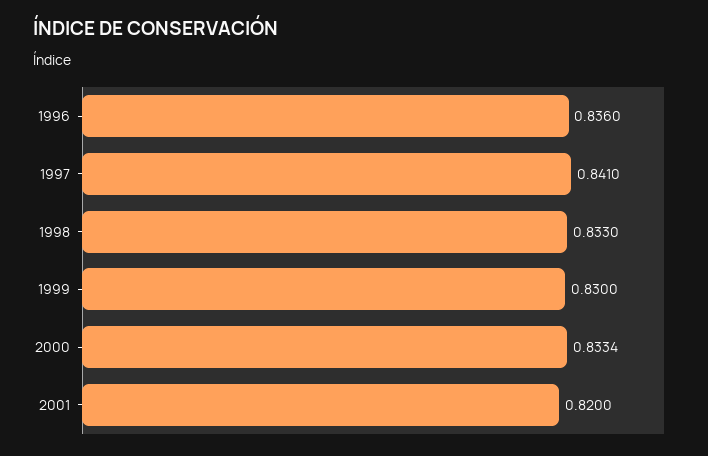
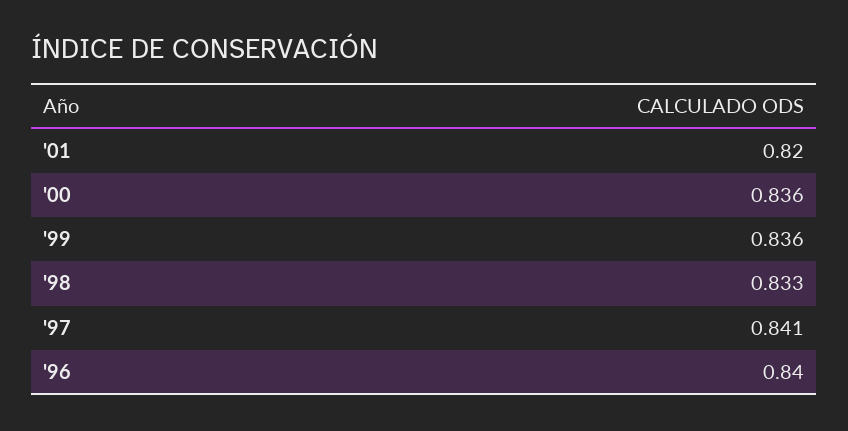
  {
-   "1996": 0.836,
+   "1996": 0.84,
    "1997": 0.841,
    "1998": 0.833,
-   "1999": 0.83,
+   "1999": 0.836,
-   "2000": 0.8334,
+   "2000": 0.836,
    "2001": 0.82
  }

